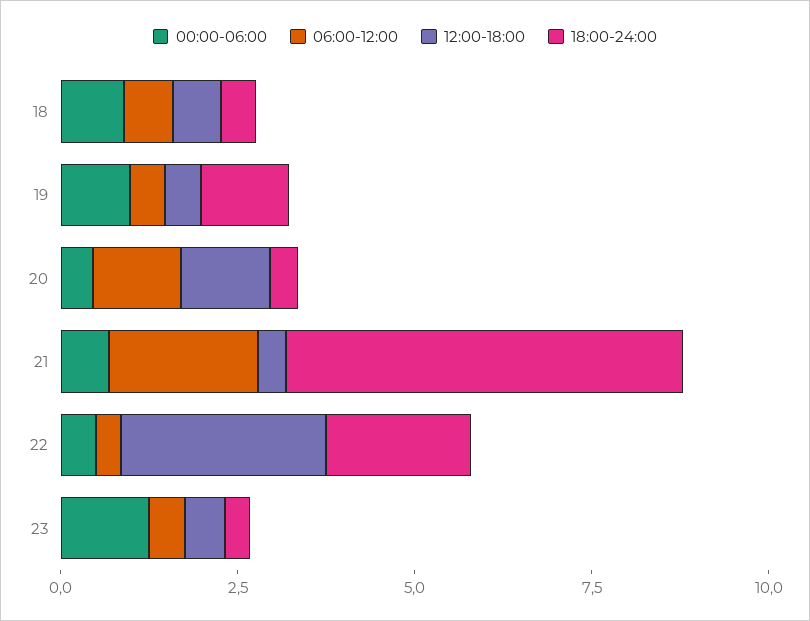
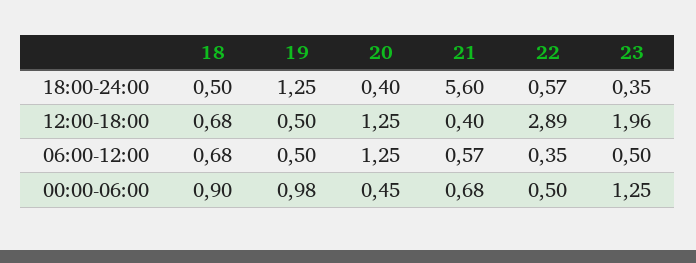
  {
    "00:00-06:00": {
      "18": 0.9,
      "19": 0.98,
      "20": 0.45,
      "21": 0.68,
      "22": 0.5,
      "23": 1.25
    },
    "06:00-12:00": {
      "18": 0.68,
      "19": 0.5,
      "20": 1.25,
-     "21": 2,
+     "21": 0.57,
      "22": 0.35,
      "23": 0.5
    },
    "12:00-18:00": {
      "18": 0.68,
      "19": 0.5,
      "20": 1.25,
      "21": 0.4,
      "22": 2.89,
-     "23": 0.5
+     "23": 1.96
    },
    "18:00-24:00": {
      "18": 0.5,
      "19": 1.25,
      "20": 0.4,
      "21": 5.6,
-     "22": 2,
+     "22": 0.57,
      "23": 0.35
    }
  }

